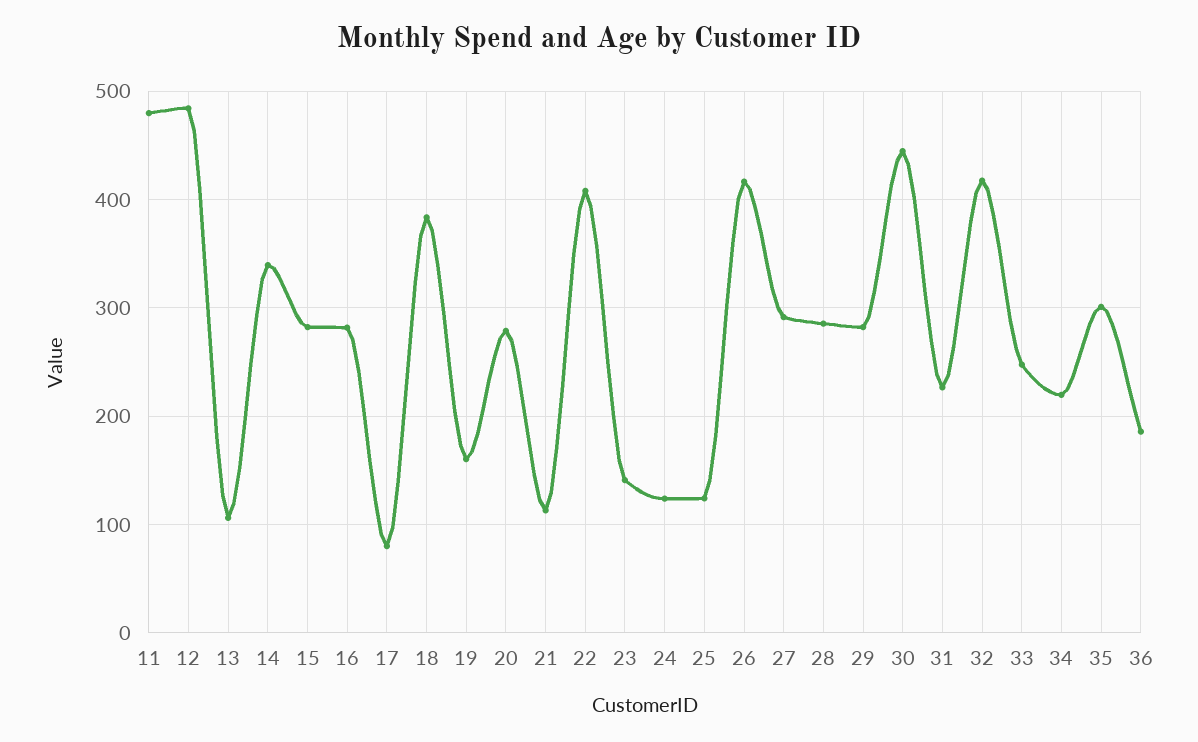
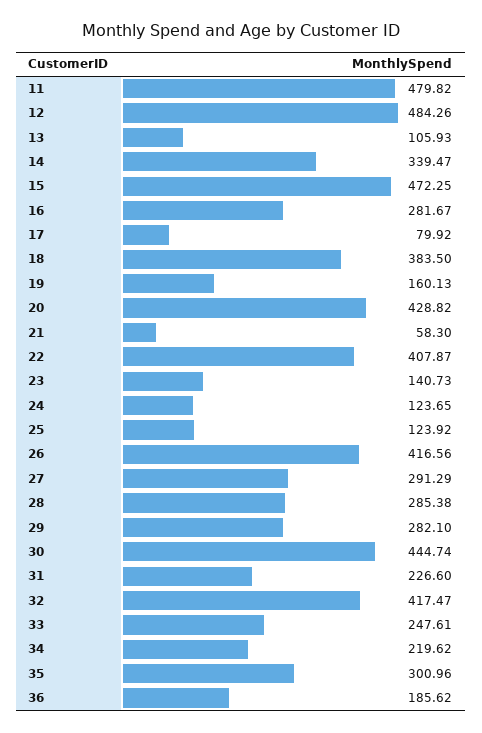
  {
    "11": 479.82,
    "12": 484.26,
    "13": 105.93,
    "14": 339.47,
-   "15": 280,
+   "15": 472.25,
    "16": 281.67,
    "17": 79.92,
    "18": 383.5,
    "19": 160.13,
-   "20": 280,
+   "20": 428.82,
-   "21": 110,
+   "21": 58.3,
    "22": 407.87,
    "23": 140.73,
    "24": 123.65,
    "25": 123.92,
    "26": 416.56,
    "27": 291.29,
    "28": 285.38,
    "29": 282.1,
    "30": 444.74,
    "31": 226.6,
    "32": 417.47,
    "33": 247.61,
    "34": 219.62,
    "35": 300.96,
    "36": 185.62
  }

